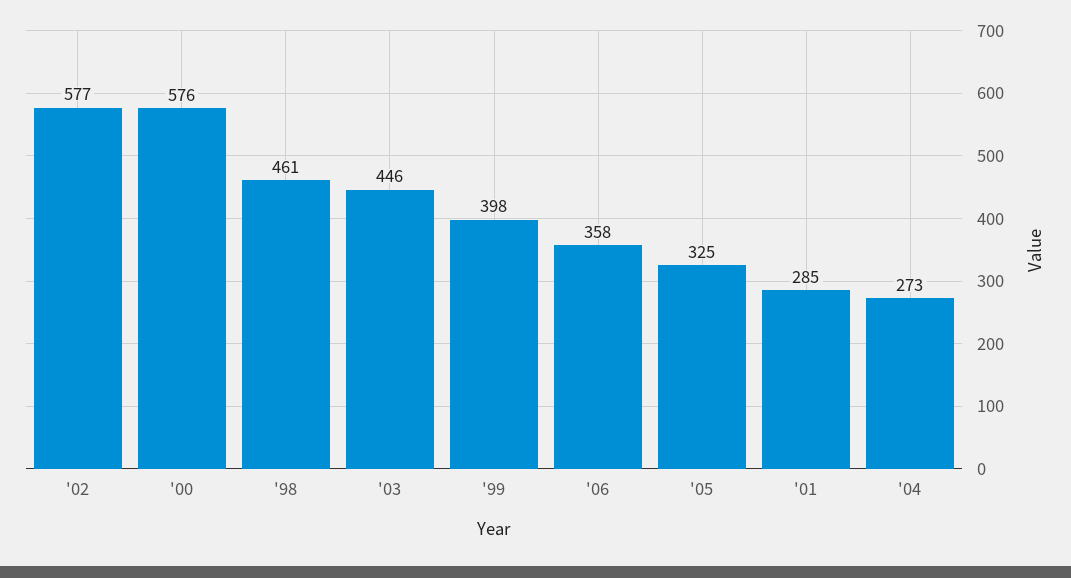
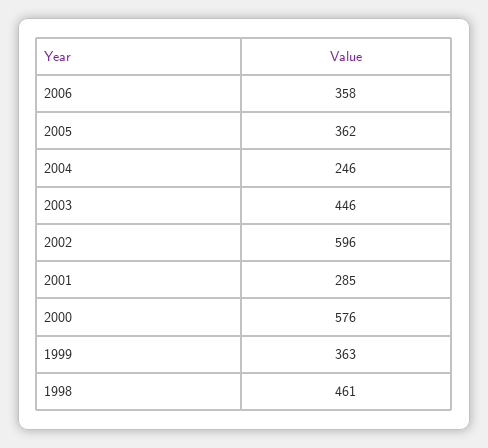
  {
-   "'02": 577,
+   "'02": 596,
    "'00": 576,
    "'98": 461,
    "'03": 446,
-   "'99": 398,
+   "'99": 363,
    "'06": 358,
-   "'05": 325,
+   "'05": 362,
    "'01": 285,
-   "'04": 273
+   "'04": 246
  }

